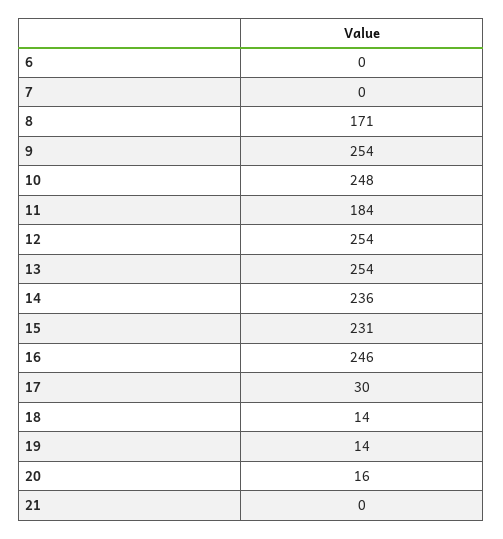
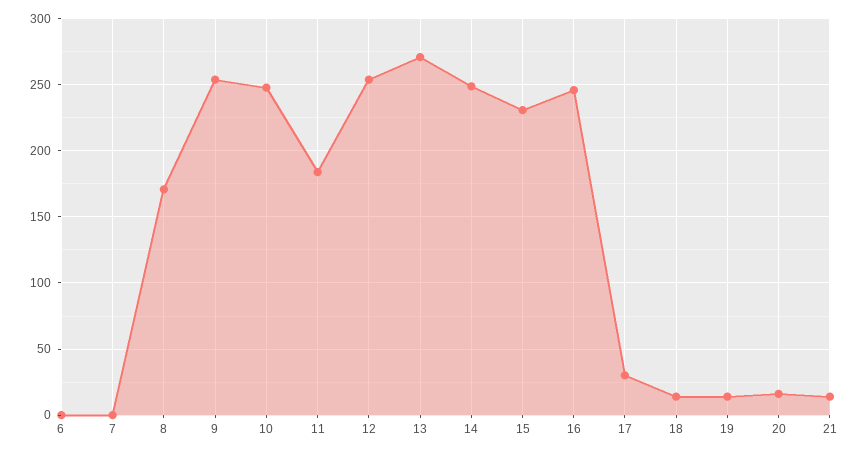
  {
    "6": 0,
    "7": 0,
    "8": 171,
    "9": 254,
    "10": 248,
    "11": 184,
    "12": 254,
-   "13": 254,
+   "13": 270,
-   "14": 236,
+   "14": 250,
    "15": 231,
    "16": 246,
    "17": 30,
    "18": 14,
    "19": 14,
    "20": 16,
-   "21": 0
+   "21": 15
  }

